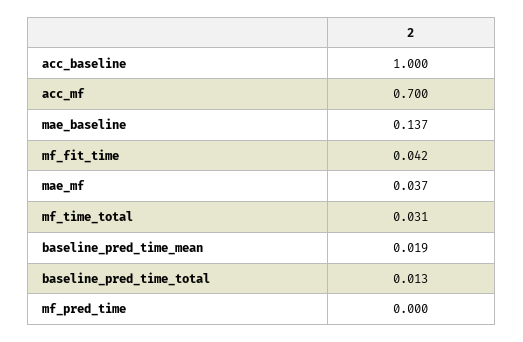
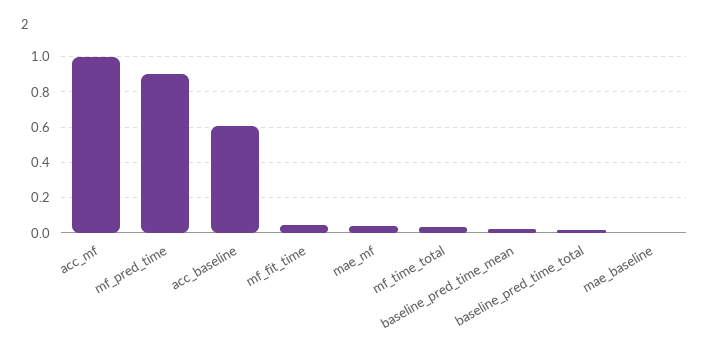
  {
-   "acc_baseline": 1,
+   "acc_baseline": 0.6,
-   "acc_mf": 0.7,
+   "acc_mf": 1,
-   "mae_baseline": 0.137,
+   "mae_baseline": 0,
    "mf_fit_time": 0.042,
    "mae_mf": 0.037,
    "mf_time_total": 0.031,
    "baseline_pred_time_mean": 0.019,
    "baseline_pred_time_total": 0.013,
-   "mf_pred_time": 0
+   "mf_pred_time": 0.9
  }

